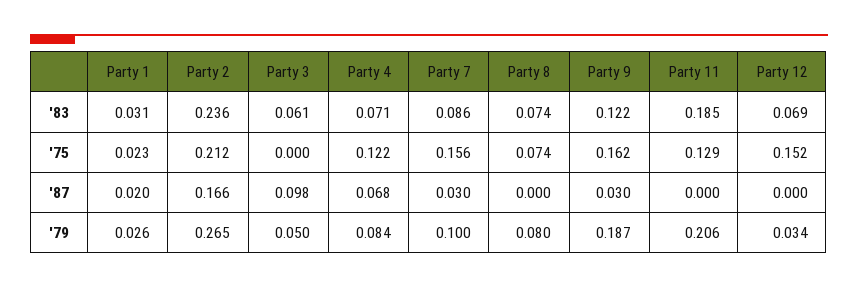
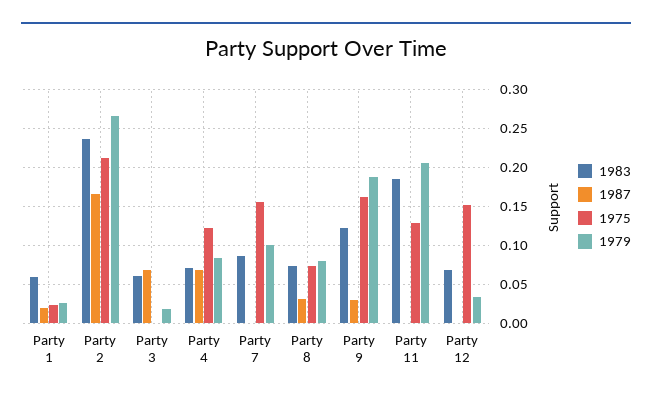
  {
    "'83": {
-     "Party 1": 0.031,
+     "Party 1": 0.06,
      "Party 2": 0.236,
      "Party 3": 0.061,
      "Party 4": 0.071,
      "Party 7": 0.086,
      "Party 8": 0.074,
      "Party 9": 0.122,
      "Party 11": 0.185,
      "Party 12": 0.069
    },
    "'75": {
      "Party 1": 0.023,
      "Party 2": 0.212,
      "Party 3": 0,
      "Party 4": 0.122,
      "Party 7": 0.156,
      "Party 8": 0.074,
      "Party 9": 0.162,
      "Party 11": 0.129,
      "Party 12": 0.152
    },
    "'87": {
      "Party 1": 0.02,
      "Party 2": 0.166,
-     "Party 3": 0.098,
+     "Party 3": 0.07,
      "Party 4": 0.068,
-     "Party 7": 0.03,
+     "Party 7": 0,
-     "Party 8": 0,
+     "Party 8": 0.03,
      "Party 9": 0.03,
      "Party 11": 0,
      "Party 12": 0
    },
    "'79": {
      "Party 1": 0.026,
      "Party 2": 0.265,
-     "Party 3": 0.05,
+     "Party 3": 0.02,
      "Party 4": 0.084,
      "Party 7": 0.1,
      "Party 8": 0.08,
      "Party 9": 0.187,
      "Party 11": 0.206,
      "Party 12": 0.034
    }
  }

